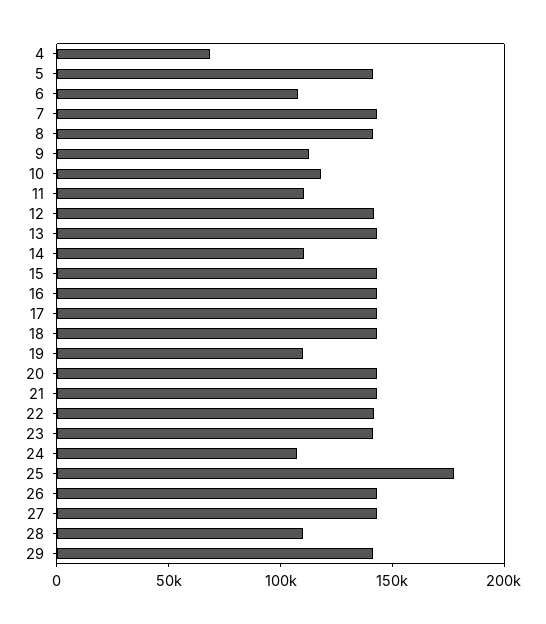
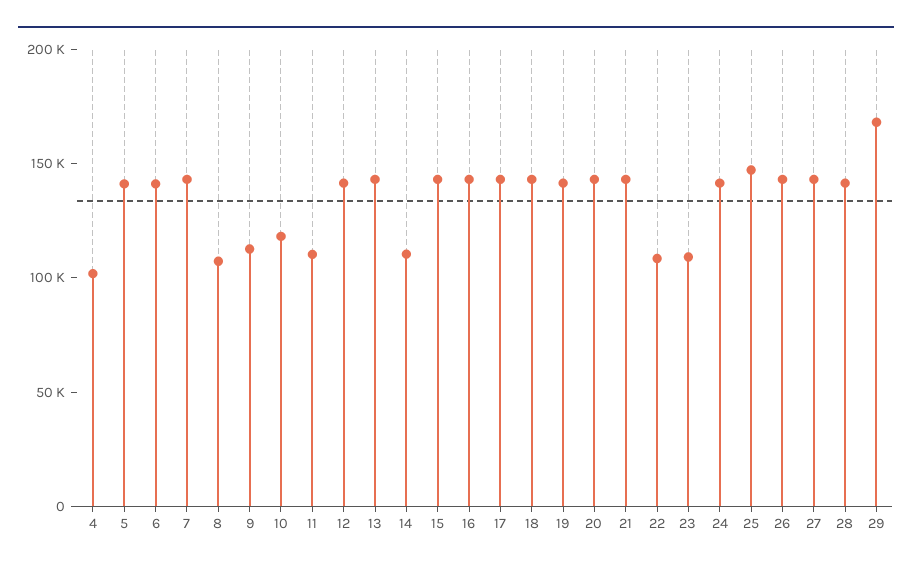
  {
-   "4": 70000,
+   "4": 100000,
    "5": 140000,
-   "6": 110000,
+   "6": 140000,
    "7": 140000,
-   "8": 140000,
+   "8": 110000,
    "9": 110000,
    "10": 120000,
    "11": 110000,
    "12": 140000,
    "13": 140000,
    "14": 110000,
    "15": 140000,
    "16": 140000,
    "17": 140000,
    "18": 140000,
-   "19": 110000,
+   "19": 140000,
    "20": 140000,
    "21": 140000,
-   "22": 140000,
+   "22": 110000,
-   "23": 140000,
+   "23": 110000,
-   "24": 110000,
+   "24": 140000,
-   "25": 180000,
+   "25": 150000,
    "26": 140000,
    "27": 140000,
-   "28": 110000,
+   "28": 140000,
-   "29": 140000
+   "29": 170000
  }

